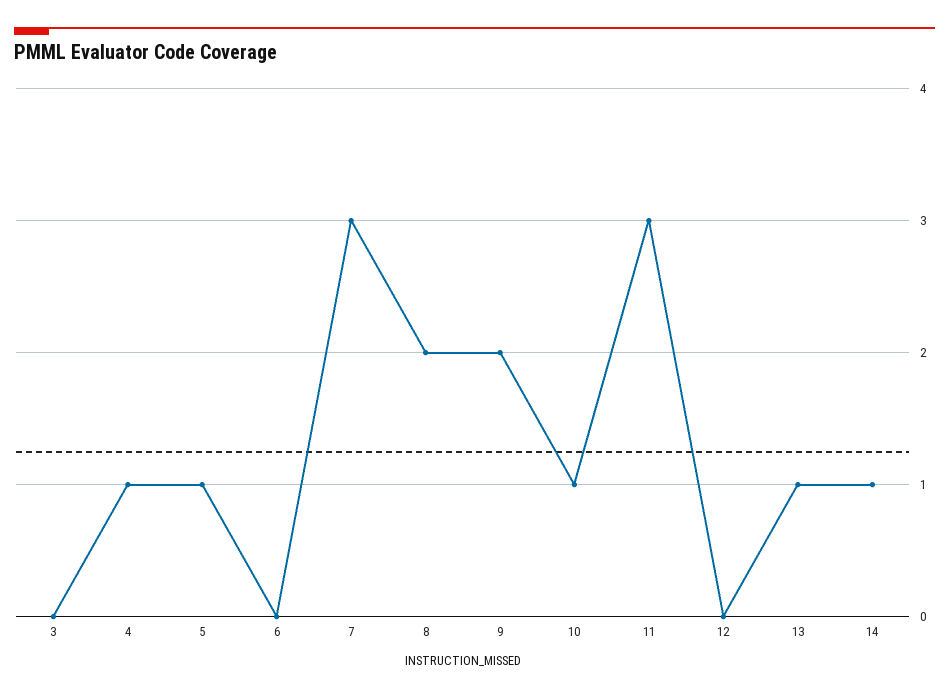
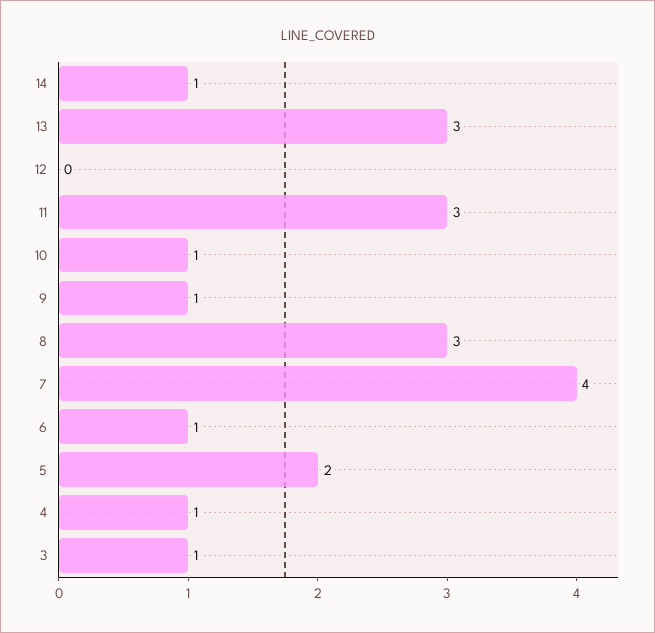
  {
-   "3": 0,
+   "3": 1,
    "4": 1,
-   "5": 1,
+   "5": 2,
-   "6": 0,
+   "6": 1,
-   "7": 3,
+   "7": 4,
-   "8": 2,
+   "8": 3,
-   "9": 2,
+   "9": 1,
    "10": 1,
    "11": 3,
    "12": 0,
-   "13": 1,
+   "13": 3,
    "14": 1
  }

